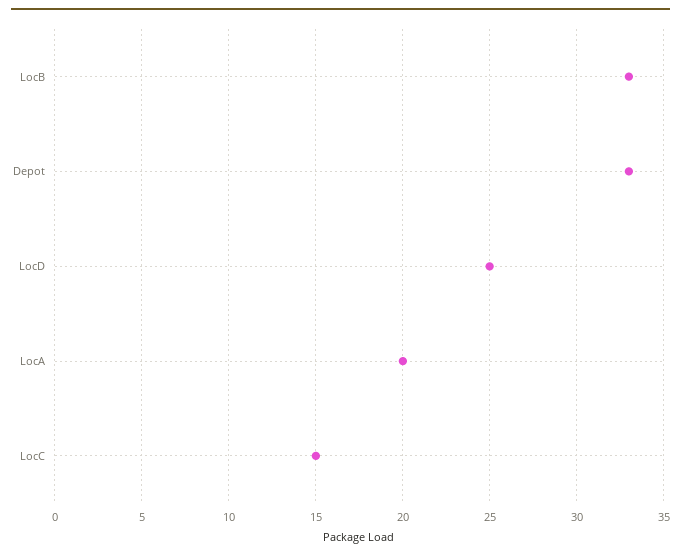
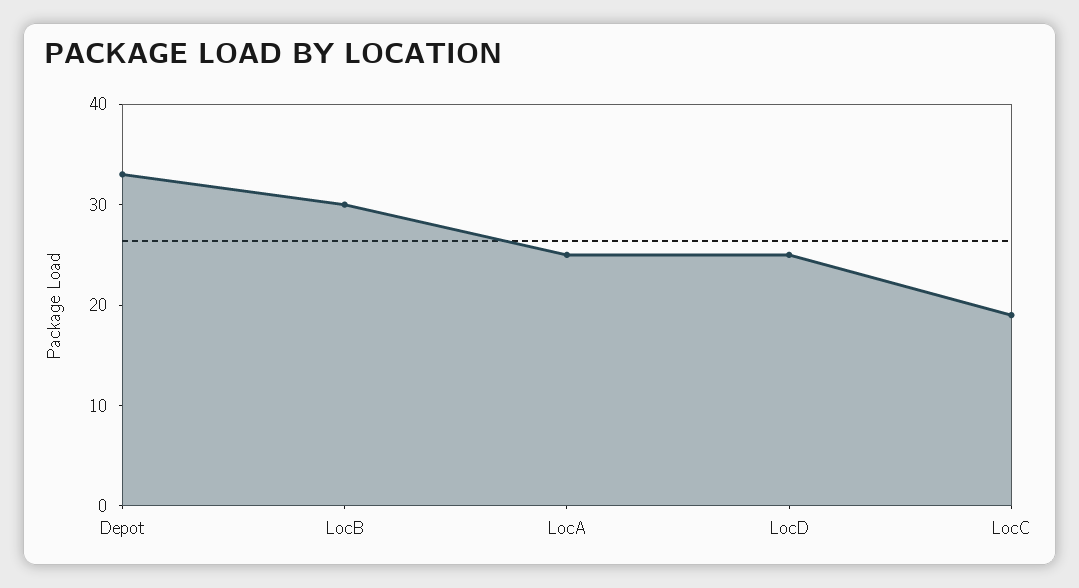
  {
-   "LocB": 33,
+   "LocB": 30,
    "Depot": 33,
    "LocD": 25,
-   "LocA": 20,
+   "LocA": 25,
-   "LocC": 15
+   "LocC": 19
  }

